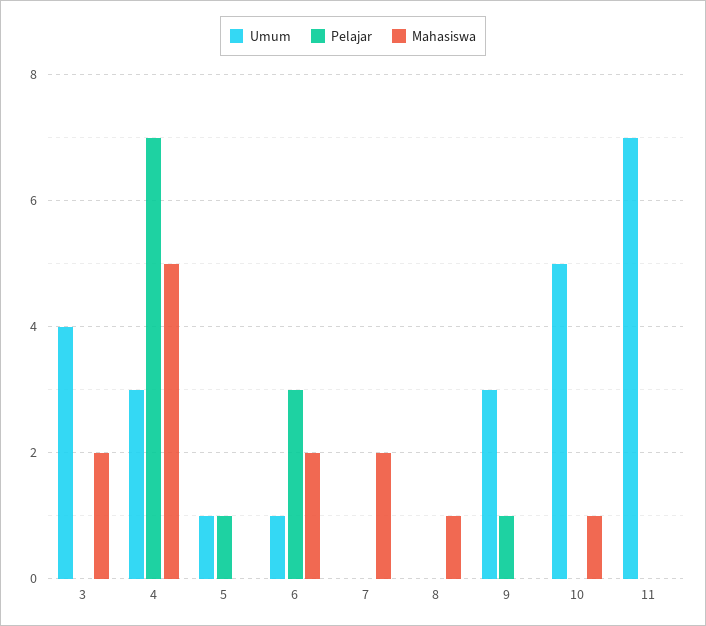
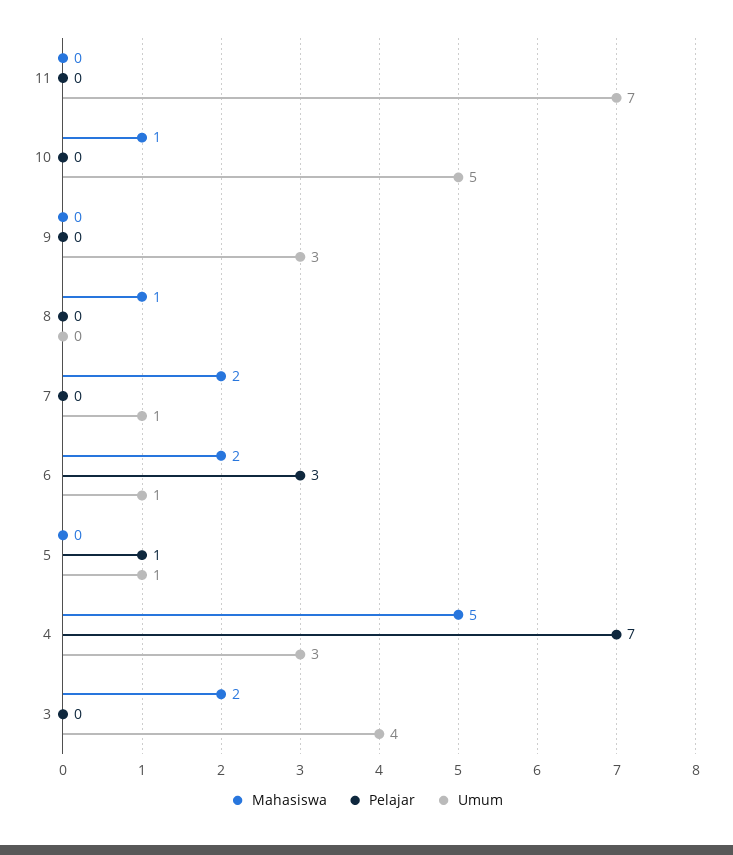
  {
    "Umum": {
      "3": 4,
      "4": 3,
      "5": 1,
      "6": 1,
-     "7": 0,
+     "7": 1,
      "8": 0,
      "9": 3,
      "10": 5,
      "11": 7
    },
    "Pelajar": {
      "3": 0,
      "4": 7,
      "5": 1,
      "6": 3,
      "7": 0,
      "8": 0,
-     "9": 1,
+     "9": 0,
      "10": 0,
      "11": 0
    },
    "Mahasiswa": {
      "3": 2,
      "4": 5,
      "5": 0,
      "6": 2,
      "7": 2,
      "8": 1,
      "9": 0,
      "10": 1,
      "11": 0
    }
  }

